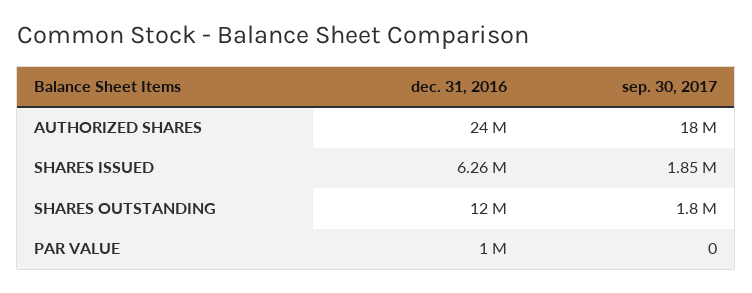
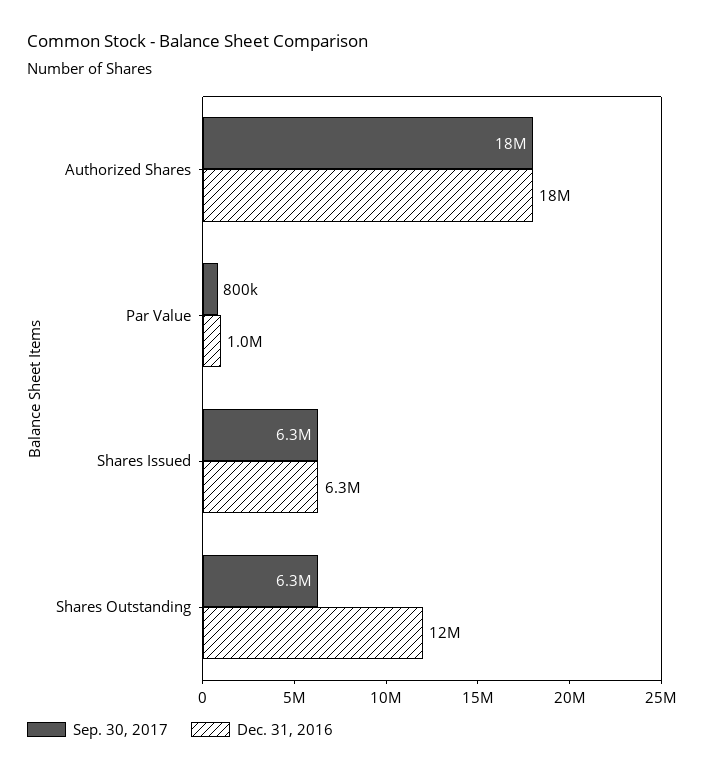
  {
    "dec. 31, 2016": {
-     "AUTHORIZED SHARES": 24000000,
+     "AUTHORIZED SHARES": 18000000,
      "SHARES ISSUED": 6260000,
      "SHARES OUTSTANDING": 12000000,
      "PAR VALUE": 1000000
    },
    "sep. 30, 2017": {
      "AUTHORIZED SHARES": 18000000,
-     "SHARES ISSUED": 1850000,
+     "SHARES ISSUED": 6300000,
-     "SHARES OUTSTANDING": 1800000,
+     "SHARES OUTSTANDING": 6300000,
-     "PAR VALUE": 0
+     "PAR VALUE": 800000
    }
  }

